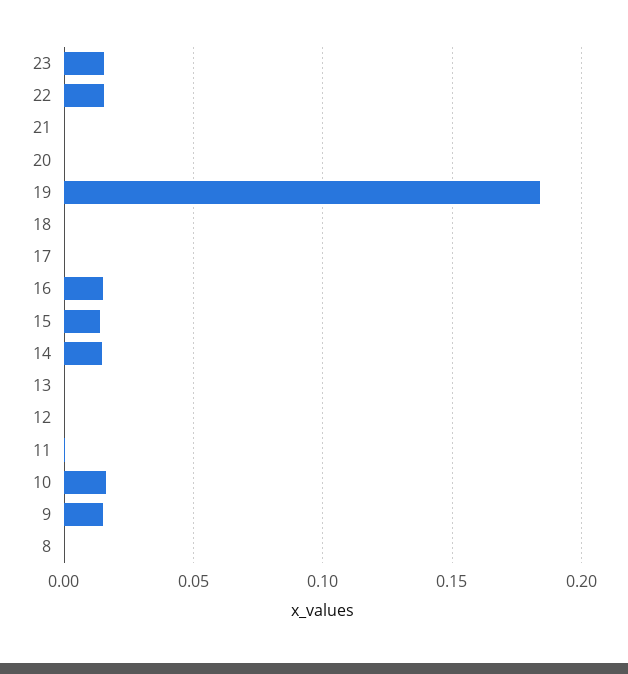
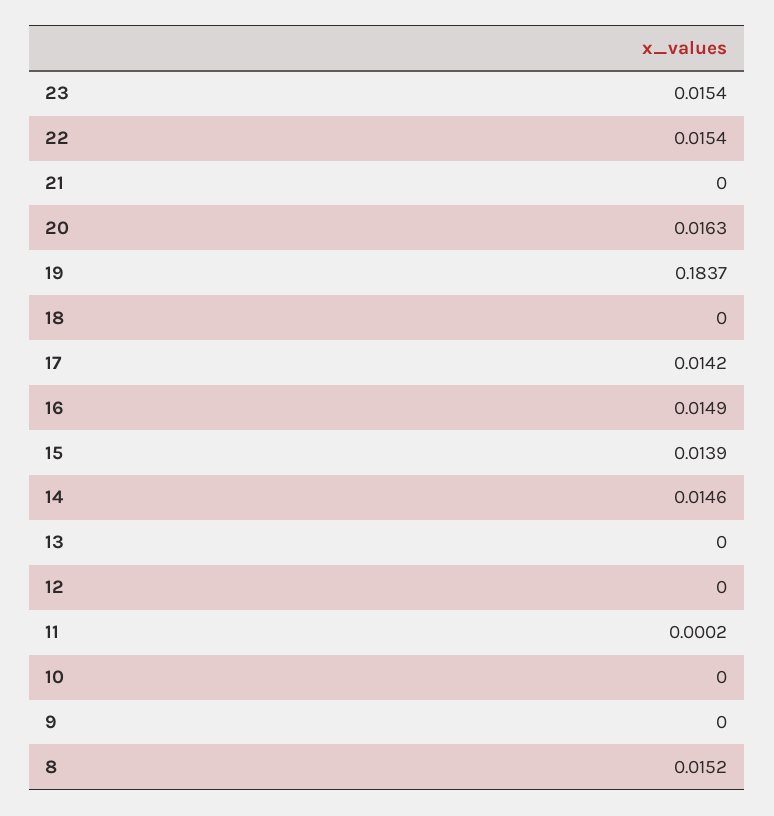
  {
    "23": 0.0154,
    "22": 0.0154,
    "21": 0,
-   "20": 0,
+   "20": 0.0163,
    "19": 0.1837,
    "18": 0,
-   "17": 0,
+   "17": 0.0142,
    "16": 0.0149,
    "15": 0.0139,
    "14": 0.0146,
    "13": 0,
    "12": 0,
    "11": 0.0002,
-   "10": 0.015,
+   "10": 0,
-   "9": 0.015,
+   "9": 0,
-   "8": 0
+   "8": 0.0152
  }

